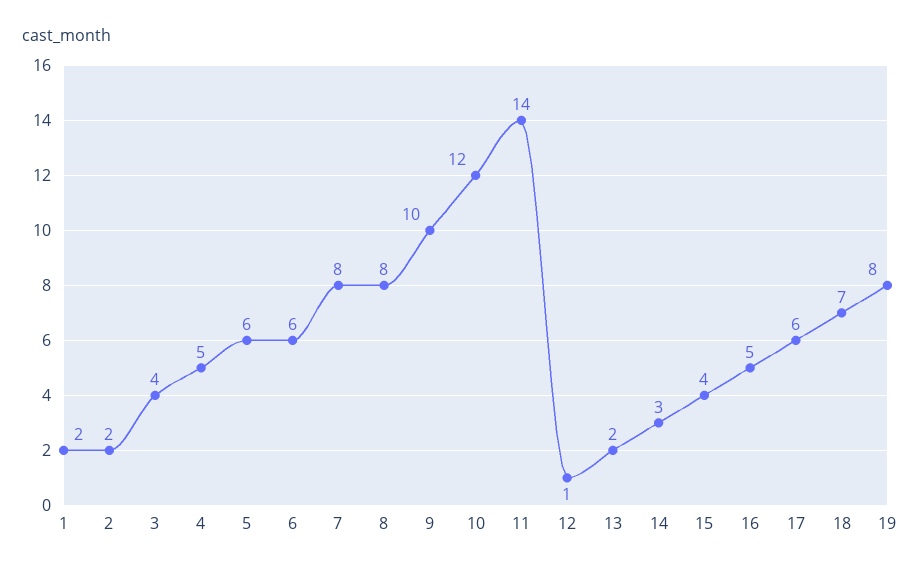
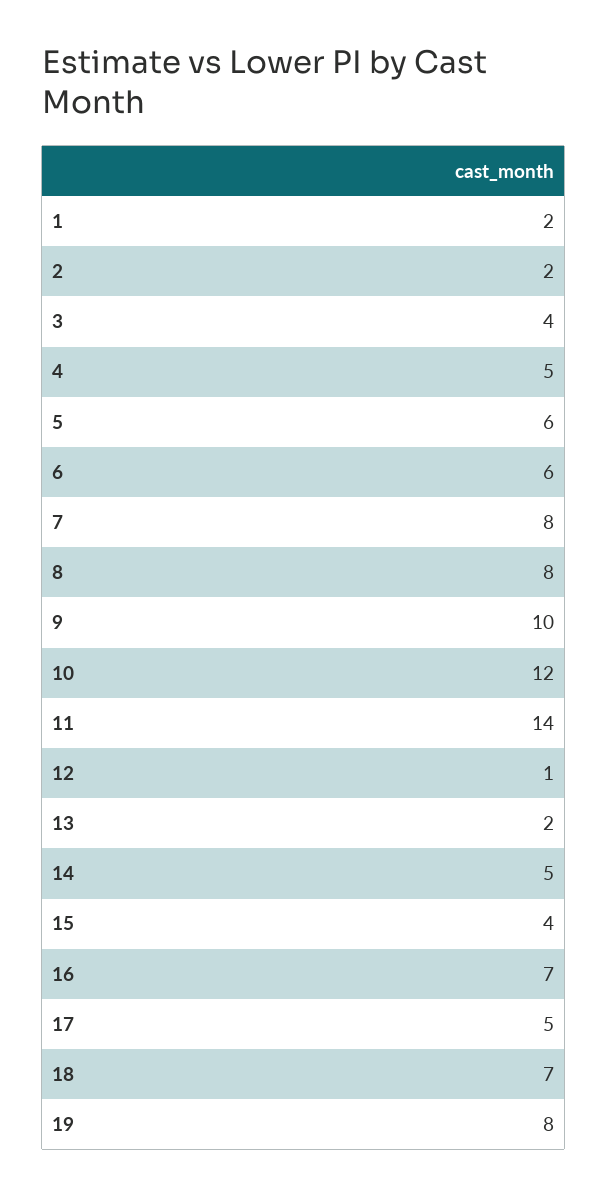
  {
    "1": 2,
    "2": 2,
    "3": 4,
    "4": 5,
    "5": 6,
    "6": 6,
    "7": 8,
    "8": 8,
    "9": 10,
    "10": 12,
    "11": 14,
    "12": 1,
    "13": 2,
-   "14": 3,
+   "14": 5,
    "15": 4,
-   "16": 5,
+   "16": 7,
-   "17": 6,
+   "17": 5,
    "18": 7,
    "19": 8
  }

